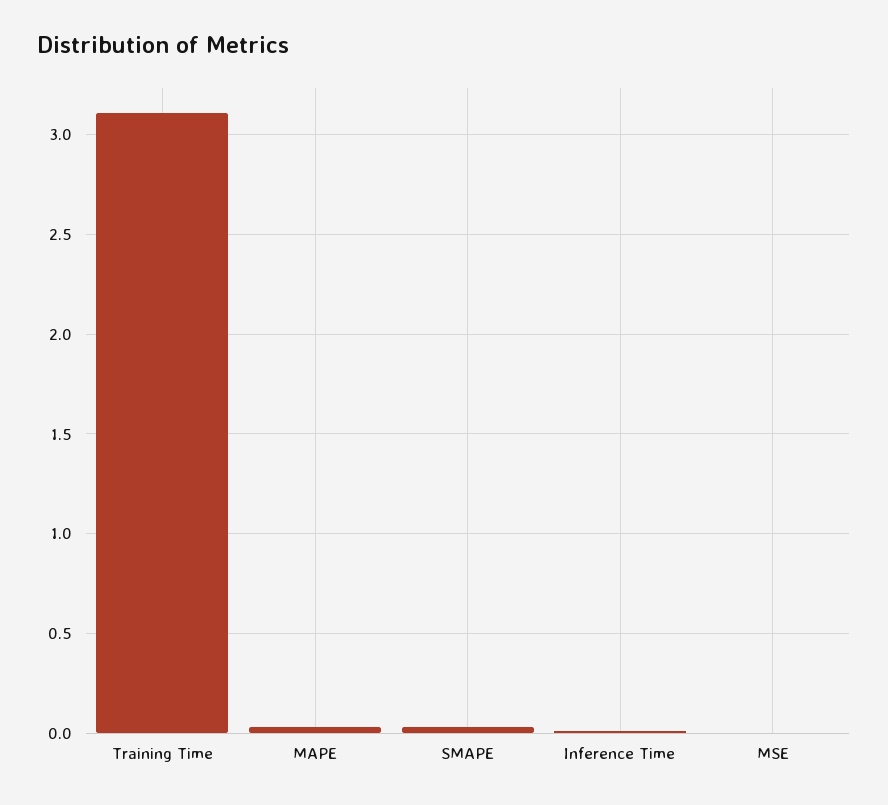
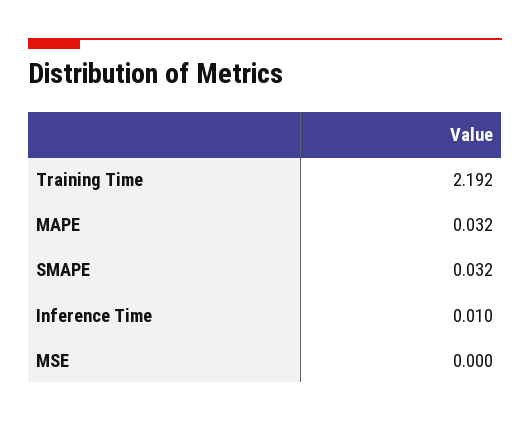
  {
-   "Training Time": 3.1,
+   "Training Time": 2.192,
    "MAPE": 0.032,
    "SMAPE": 0.032,
    "Inference Time": 0.01,
    "MSE": 0
  }

